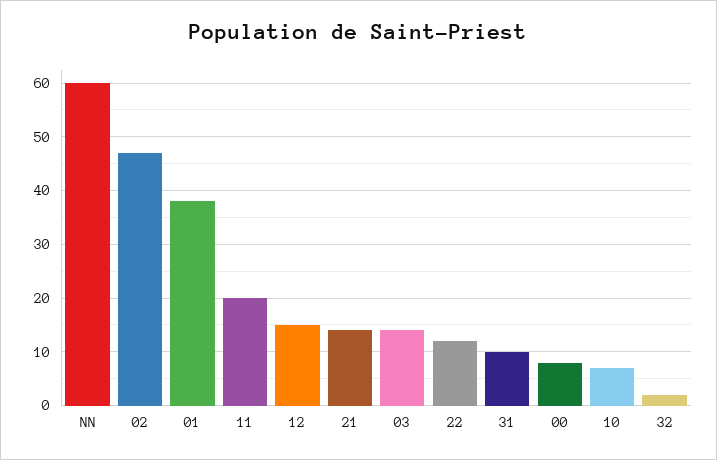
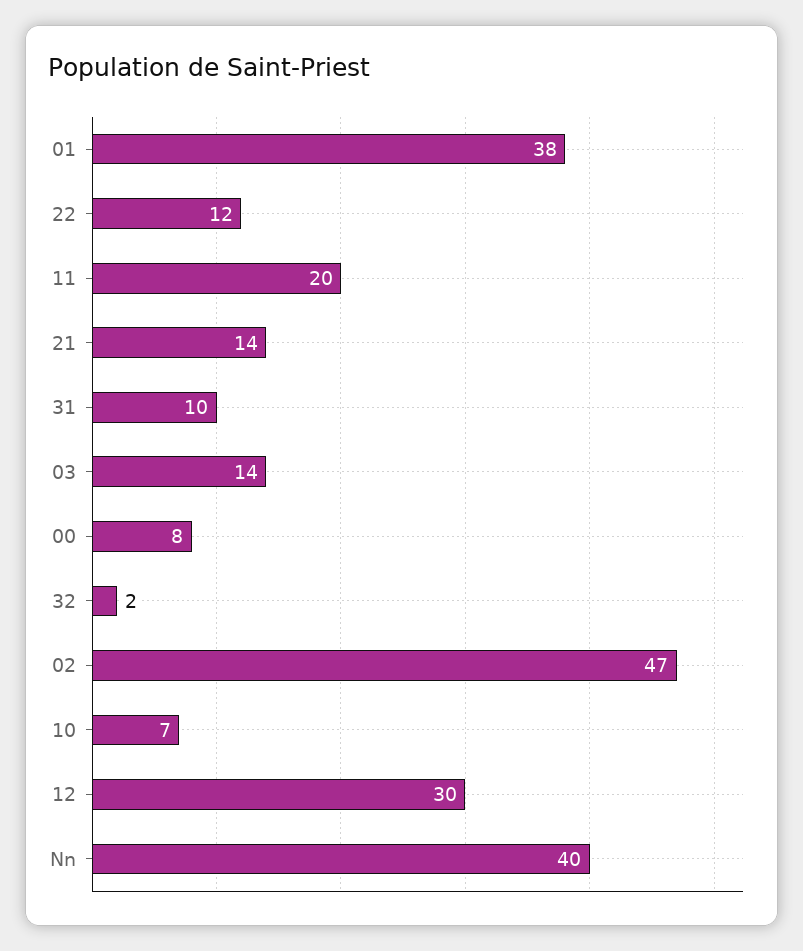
  {
-   "NN": 60,
+   "NN": 40,
    "02": 47,
    "01": 38,
    "11": 20,
-   "12": 15,
+   "12": 30,
    "21": 14,
    "03": 14,
    "22": 12,
    "31": 10,
    "00": 8,
    "10": 7,
    "32": 2
  }

